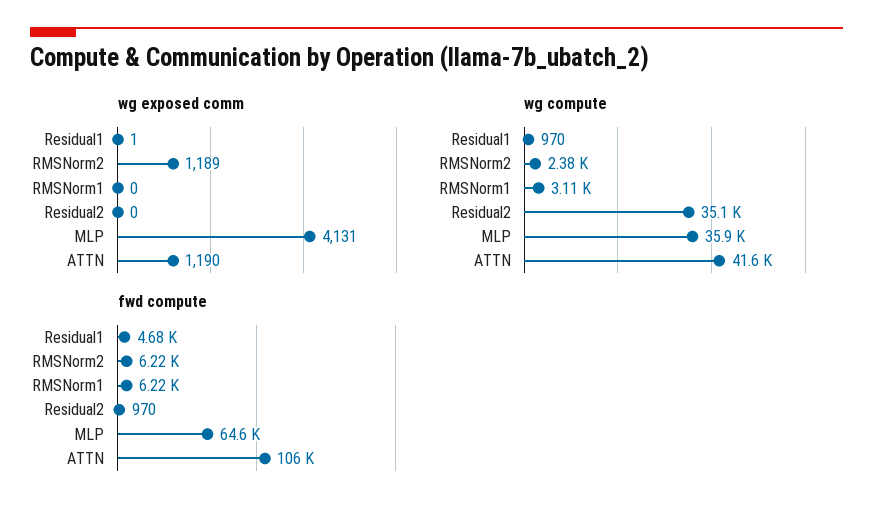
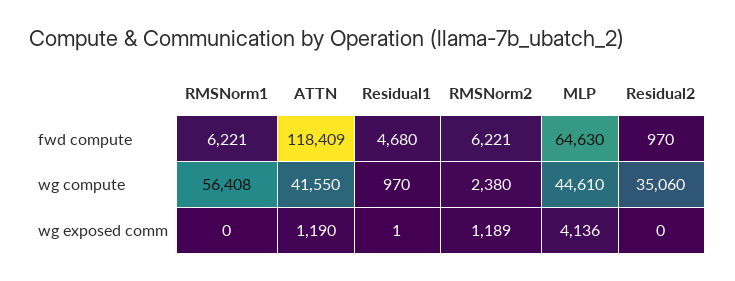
  {
    "wg exposed comm": {
      "Residual1": 1,
      "RMSNorm2": 1189,
      "RMSNorm1": 0,
      "Residual2": 0,
-     "MLP": 4131,
+     "MLP": 4136,
      "ATTN": 1190
    },
    "wg compute": {
      "Residual1": 970,
      "RMSNorm2": 2380,
-     "RMSNorm1": 3110,
+     "RMSNorm1": 56408,
      "Residual2": 35060,
-     "MLP": 35900,
+     "MLP": 44610,
      "ATTN": 41550
    },
    "fwd compute": {
      "Residual1": 4680,
      "RMSNorm2": 6221,
      "RMSNorm1": 6221,
      "Residual2": 970,
      "MLP": 64630,
-     "ATTN": 106000
+     "ATTN": 118409
    }
  }

